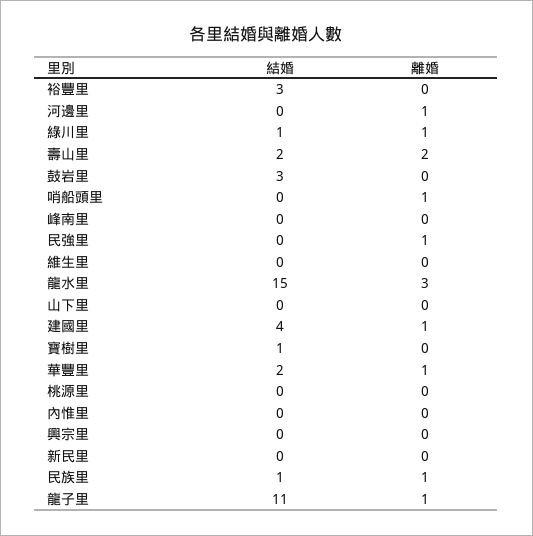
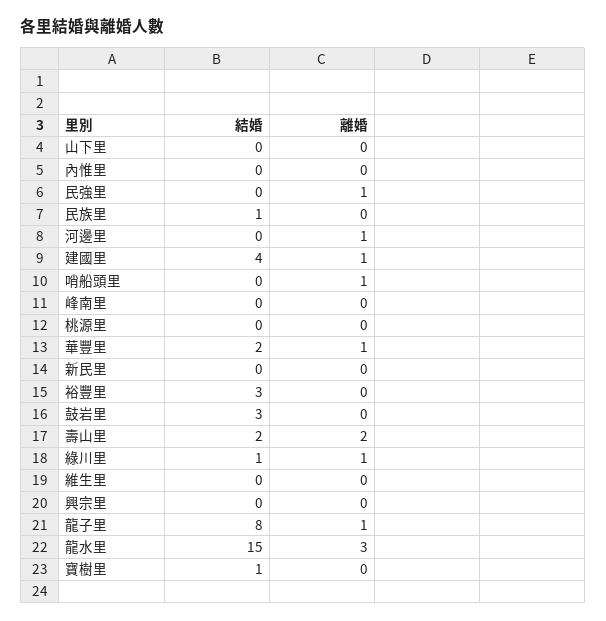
  {
    "結婚": {
      "裕豐里": 3,
      "河邊里": 0,
      "綠川里": 1,
      "壽山里": 2,
      "鼓岩里": 3,
      "哨船頭里": 0,
      "峰南里": 0,
      "民強里": 0,
      "維生里": 0,
      "龍水里": 15,
      "山下里": 0,
      "建國里": 4,
      "寶樹里": 1,
      "華豐里": 2,
      "桃源里": 0,
      "內惟里": 0,
      "興宗里": 0,
      "新民里": 0,
      "民族里": 1,
-     "龍子里": 11
+     "龍子里": 8
    },
    "離婚": {
      "裕豐里": 0,
      "河邊里": 1,
      "綠川里": 1,
      "壽山里": 2,
      "鼓岩里": 0,
      "哨船頭里": 1,
      "峰南里": 0,
      "民強里": 1,
      "維生里": 0,
      "龍水里": 3,
      "山下里": 0,
      "建國里": 1,
      "寶樹里": 0,
      "華豐里": 1,
      "桃源里": 0,
      "內惟里": 0,
      "興宗里": 0,
      "新民里": 0,
-     "民族里": 1,
+     "民族里": 0,
      "龍子里": 1
    }
  }

